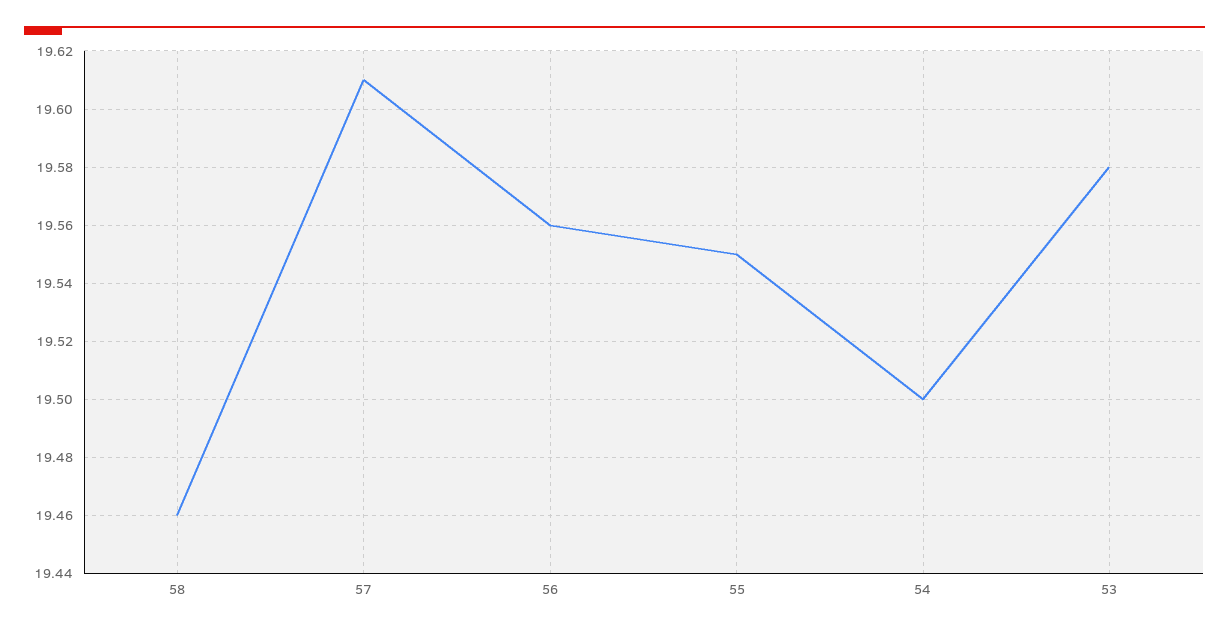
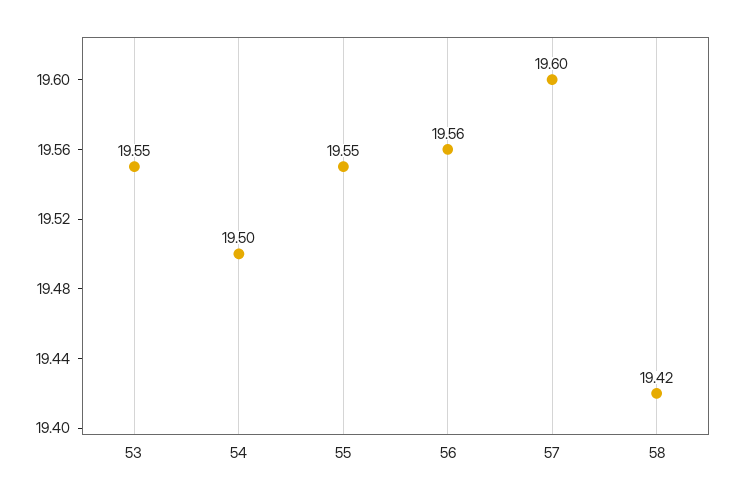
  {
-   "58": 19.46,
+   "58": 19.42,
-   "57": 19.61,
+   "57": 19.6,
    "56": 19.56,
    "55": 19.55,
    "54": 19.5,
-   "53": 19.58
+   "53": 19.55
  }

